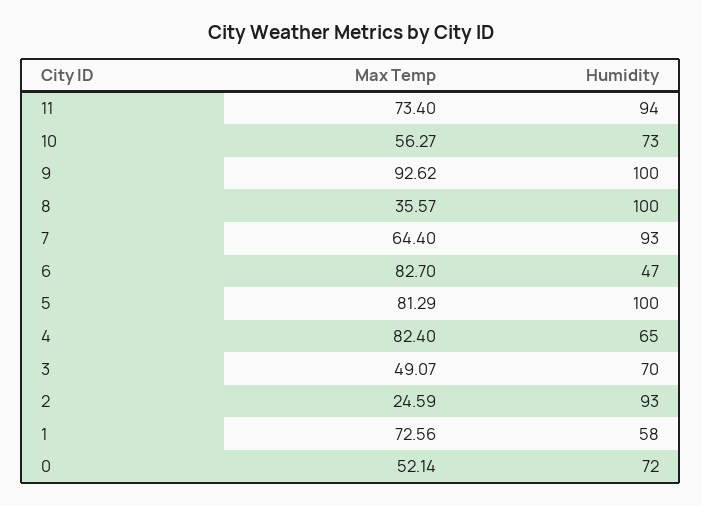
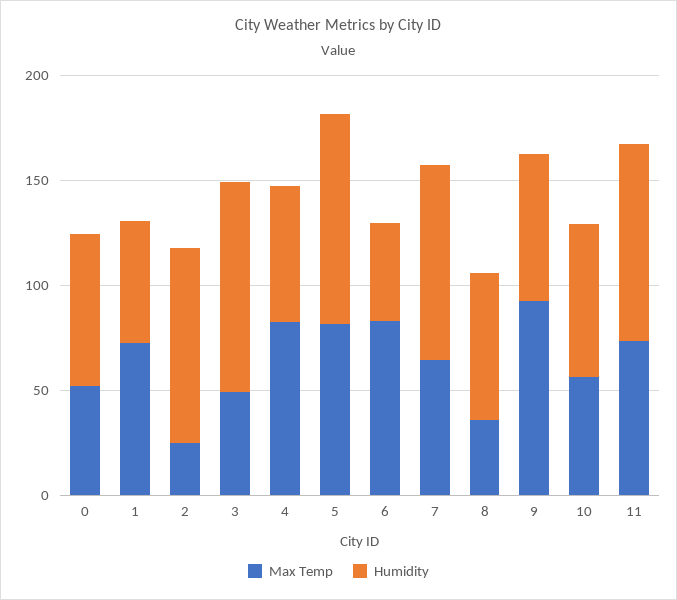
  {
    "Max Temp": {
      "11": 73.4,
      "10": 56.27,
      "9": 92.62,
      "8": 35.57,
      "7": 64.4,
      "6": 82.7,
      "5": 81.29,
      "4": 82.4,
      "3": 49.07,
      "2": 24.59,
      "1": 72.56,
      "0": 52.14
    },
    "Humidity": {
      "11": 94,
      "10": 73,
-     "9": 100,
+     "9": 70,
-     "8": 100,
+     "8": 70,
      "7": 93,
      "6": 47,
      "5": 100,
      "4": 65,
-     "3": 70,
+     "3": 100,
      "2": 93,
      "1": 58,
      "0": 72
    }
  }

